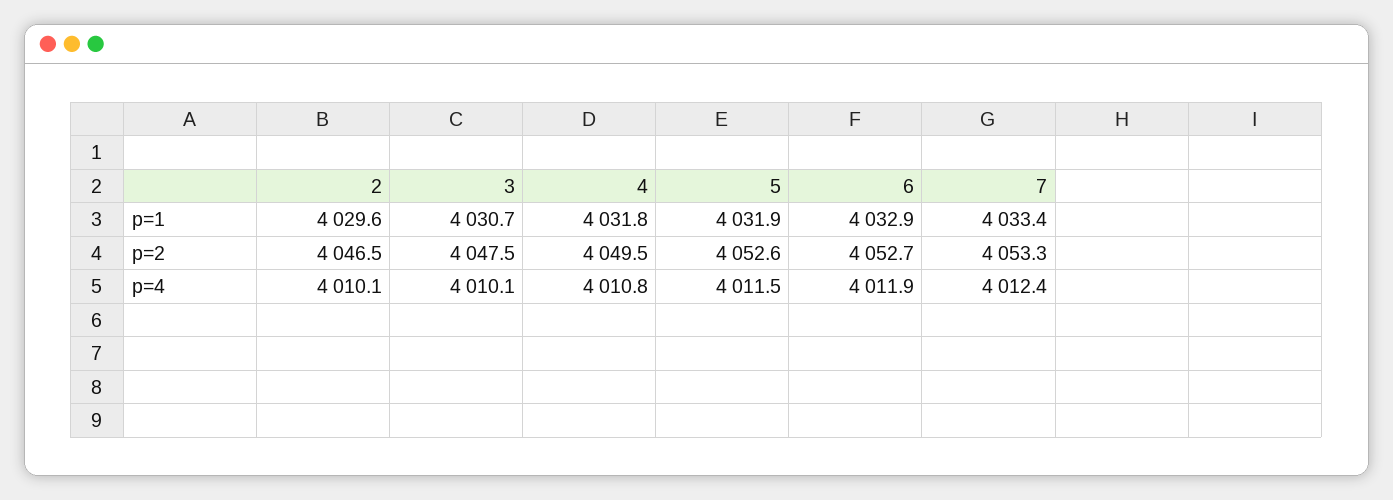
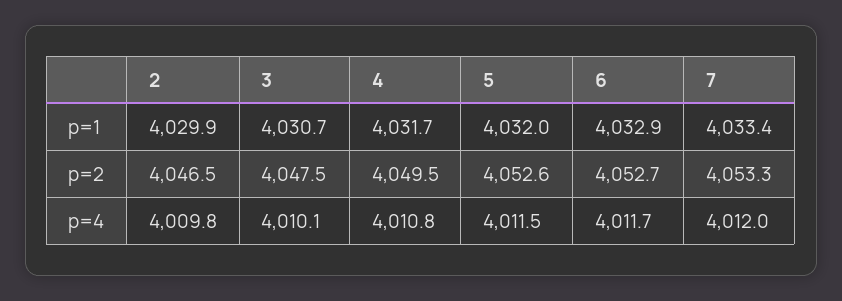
  {
    "2": {
-     "p=1": 4029.6,
+     "p=1": 4029.9,
      "p=2": 4046.5,
-     "p=4": 4010.1
+     "p=4": 4009.8
    },
    "3": {
      "p=1": 4030.7,
      "p=2": 4047.5,
      "p=4": 4010.1
    },
    "4": {
-     "p=1": 4031.8,
+     "p=1": 4031.7,
      "p=2": 4049.5,
      "p=4": 4010.8
    },
    "5": {
-     "p=1": 4031.9,
+     "p=1": 4032,
      "p=2": 4052.6,
      "p=4": 4011.5
    },
    "6": {
      "p=1": 4032.9,
      "p=2": 4052.7,
-     "p=4": 4011.9
+     "p=4": 4011.7
    },
    "7": {
      "p=1": 4033.4,
      "p=2": 4053.3,
-     "p=4": 4012.4
+     "p=4": 4012
    }
  }

